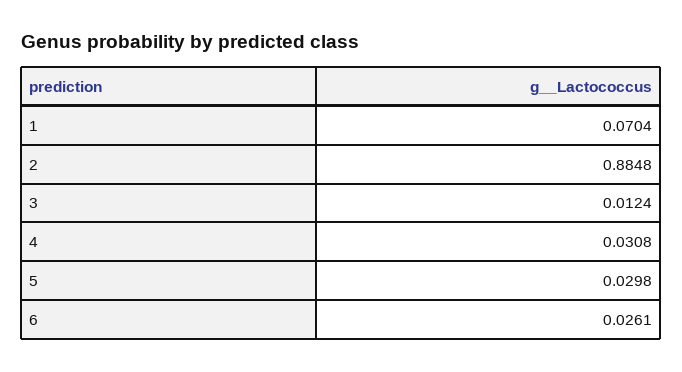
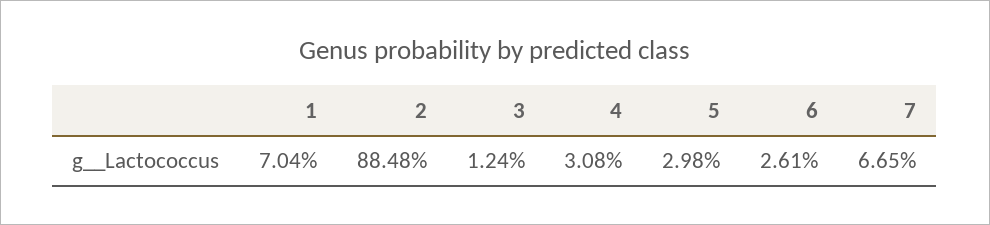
  {
    "1": 0.0704,
    "2": 0.8848,
    "3": 0.0124,
    "4": 0.0308,
    "5": 0.0298,
-   "6": 0.0261
+   "6": 0.0261,
+   "7": 0.0665
  }

